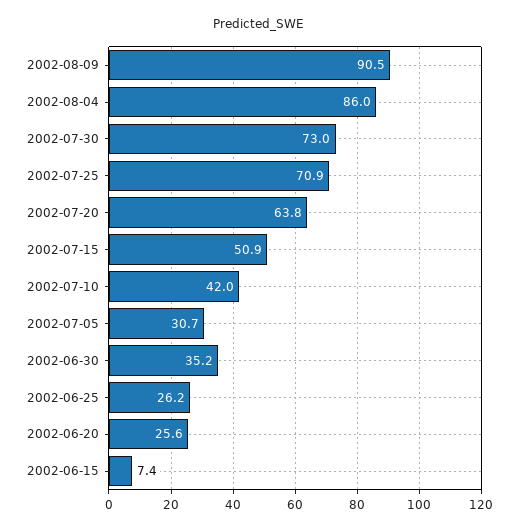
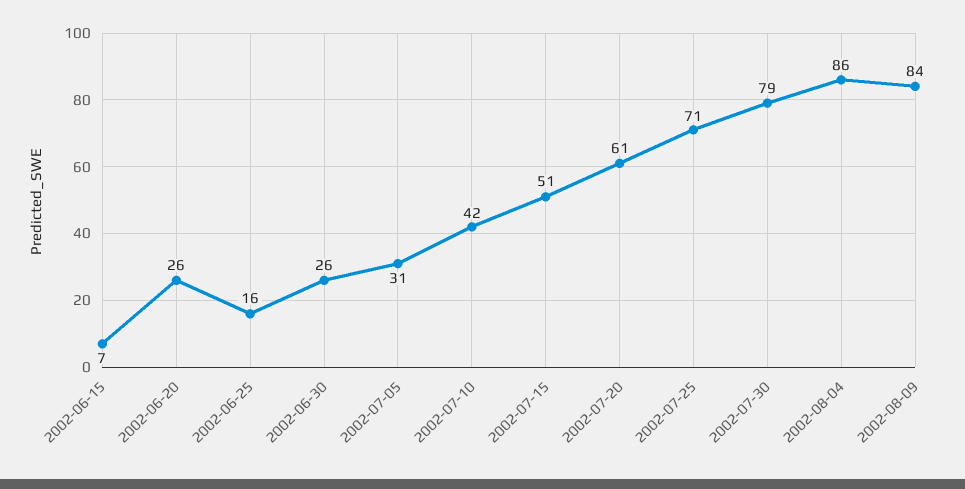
  {
-   "2002-08-09": 90.5,
+   "2002-08-09": 84,
    "2002-08-04": 86,
-   "2002-07-30": 73,
+   "2002-07-30": 79,
    "2002-07-25": 70.9,
-   "2002-07-20": 63.8,
+   "2002-07-20": 61,
    "2002-07-15": 50.9,
    "2002-07-10": 42,
    "2002-07-05": 30.7,
-   "2002-06-30": 35.2,
+   "2002-06-30": 26,
-   "2002-06-25": 26.2,
+   "2002-06-25": 16,
    "2002-06-20": 25.6,
    "2002-06-15": 7.4
  }

